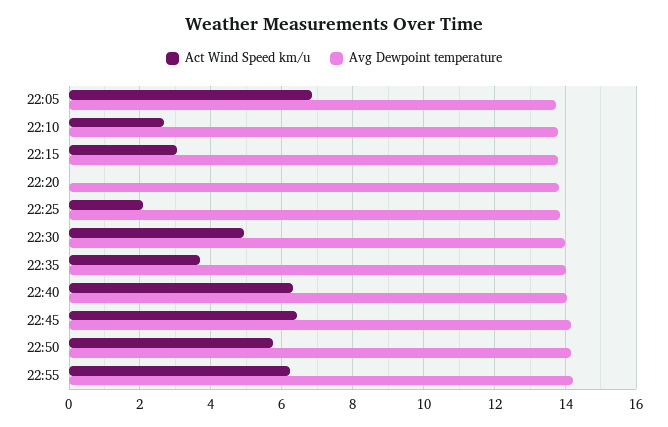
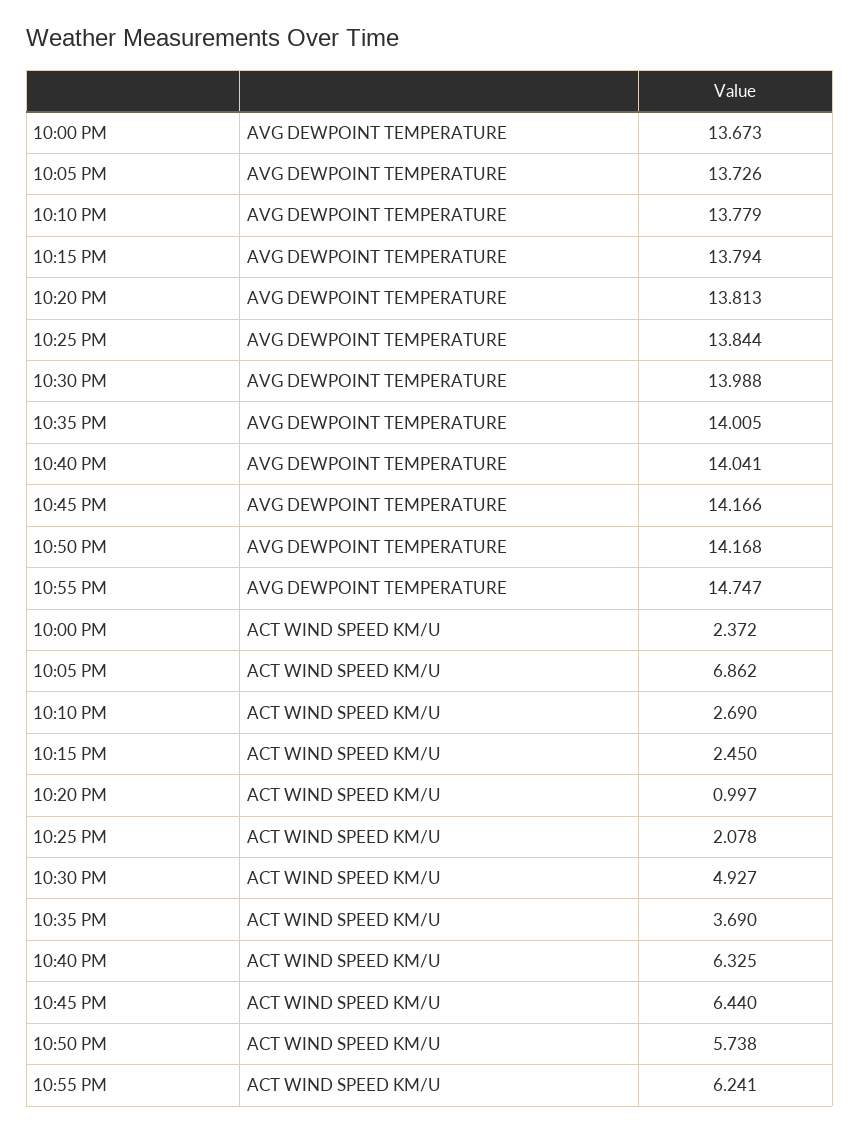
  {
    "Act Wind Speed km/u": {
      "22:05": 6.862,
      "22:10": 2.69,
-     "22:15": 3,
+     "22:15": 2.45,
-     "22:20": 0,
+     "22:20": 0.997,
      "22:25": 2.078,
      "22:30": 4.927,
      "22:35": 3.69,
      "22:40": 6.325,
      "22:45": 6.44,
      "22:50": 5.738,
-     "22:55": 6.241
+     "22:55": 6.241,
+     "10:00 PM": 2.372
    },
    "Avg Dewpoint temperature": {
      "22:05": 13.726,
      "22:10": 13.779,
      "22:15": 13.794,
      "22:20": 13.813,
      "22:25": 13.844,
      "22:30": 13.988,
      "22:35": 14.005,
      "22:40": 14.041,
      "22:45": 14.166,
      "22:50": 14.168,
-     "22:55": 14.2
+     "22:55": 14.747,
+     "10:00 PM": 13.673
    }
  }

